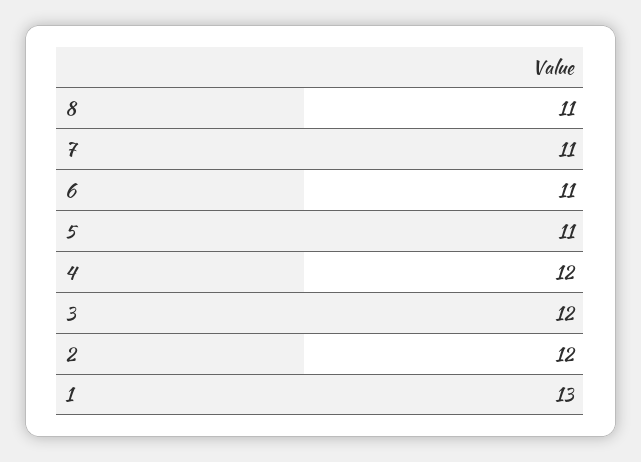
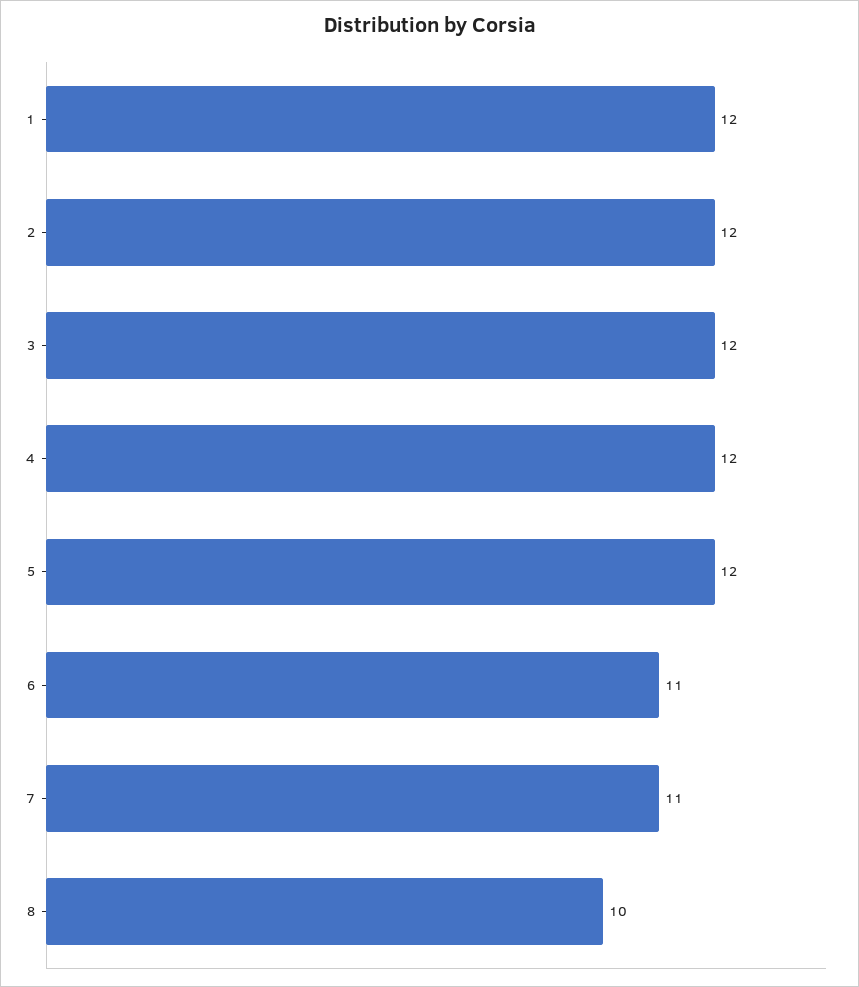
  {
-   "8": 11,
+   "8": 10,
    "7": 11,
    "6": 11,
-   "5": 11,
+   "5": 12,
    "4": 12,
    "3": 12,
    "2": 12,
-   "1": 13
+   "1": 12
  }

